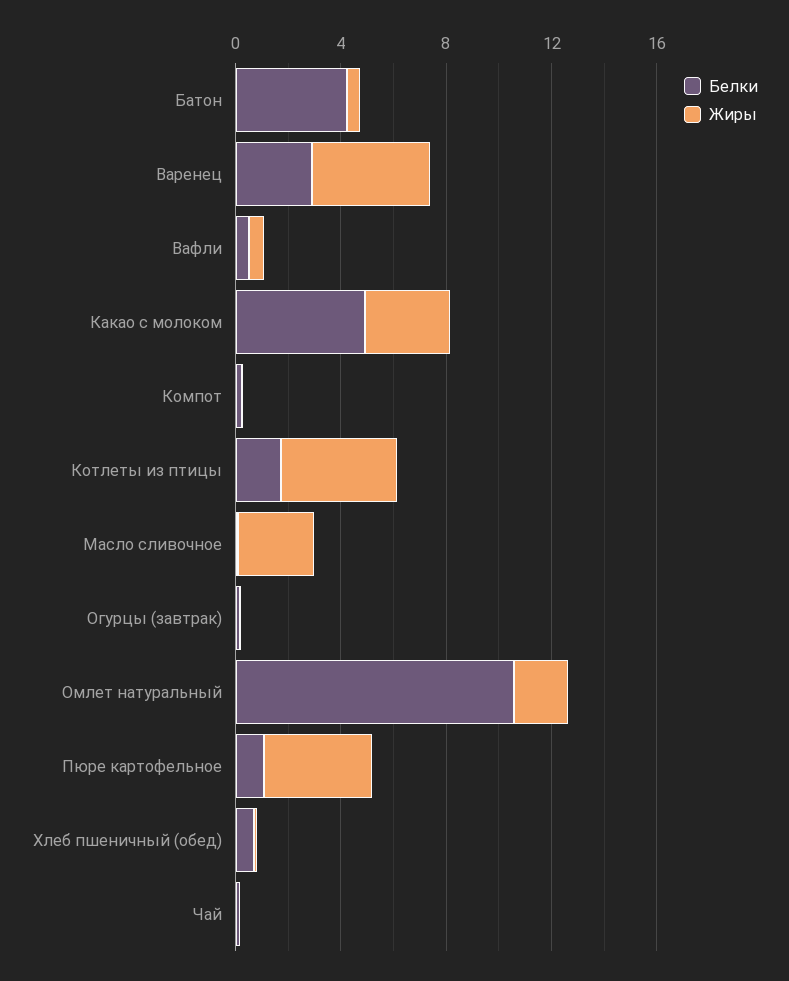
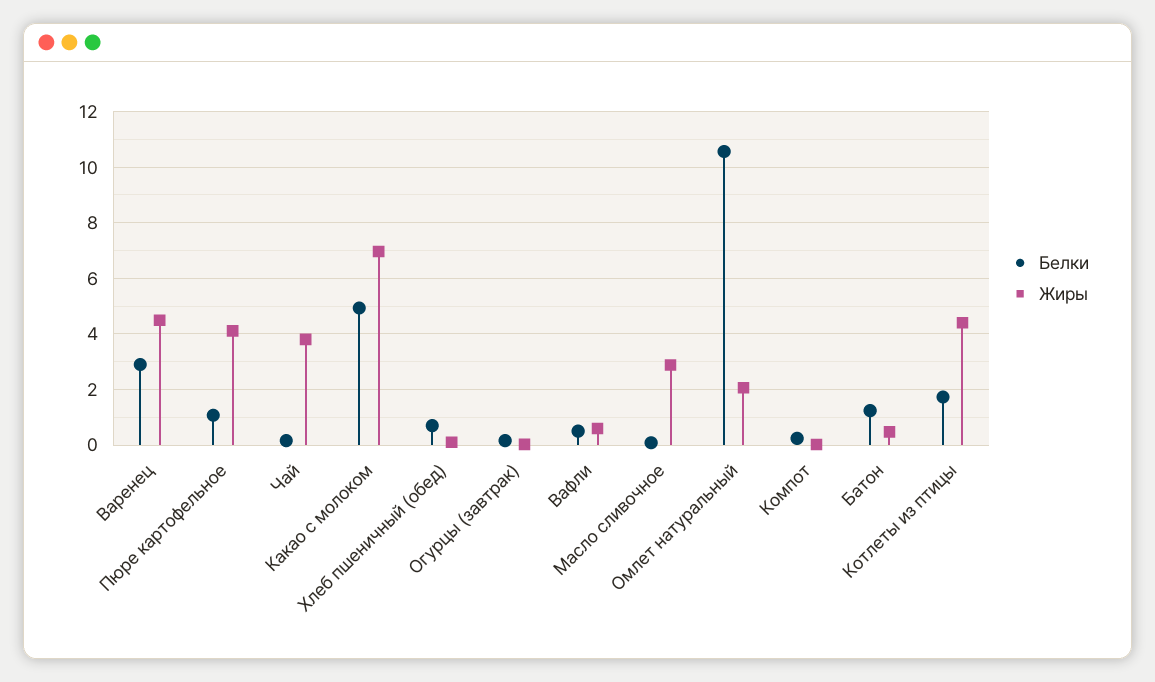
  {
    "Белки": {
-     "Батон": 4,
+     "Батон": 1.25,
      "Варенец": 3,
      "Вафли": 0.5,
      "Какао с молоком": 5,
      "Компот": 0.25,
      "Котлеты из птицы": 1.75,
      "Масло сливочное": 0,
      "Огурцы (завтрак)": 0.25,
      "Омлет натуральный": 10.5,
      "Пюре картофельное": 1,
      "Хлеб пшеничный (обед)": 0.75,
      "Чай": 0.25
    },
    "Жиры": {
      "Батон": 0.5,
      "Варенец": 4.5,
      "Вафли": 0.5,
-     "Какао с молоком": 3,
+     "Какао с молоком": 7,
      "Компот": 0,
      "Котлеты из птицы": 4.5,
      "Масло сливочное": 3,
      "Огурцы (завтрак)": 0,
      "Омлет натуральный": 2,
      "Пюре картофельное": 4,
      "Хлеб пшеничный (обед)": 0,
-     "Чай": 0
+     "Чай": 3.75
    }
  }

